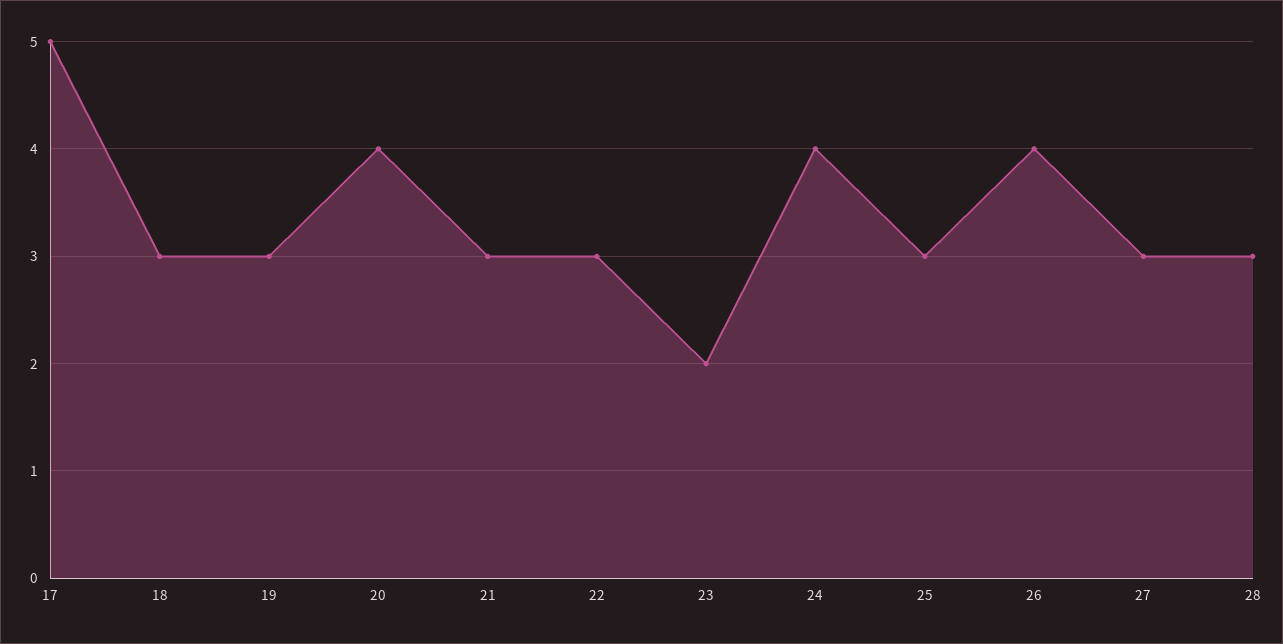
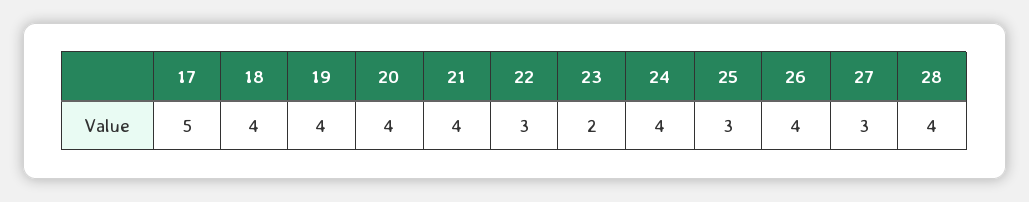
  {
    "17": 5,
-   "18": 3,
+   "18": 4,
-   "19": 3,
+   "19": 4,
    "20": 4,
-   "21": 3,
+   "21": 4,
    "22": 3,
    "23": 2,
    "24": 4,
    "25": 3,
    "26": 4,
    "27": 3,
-   "28": 3
+   "28": 4
  }

